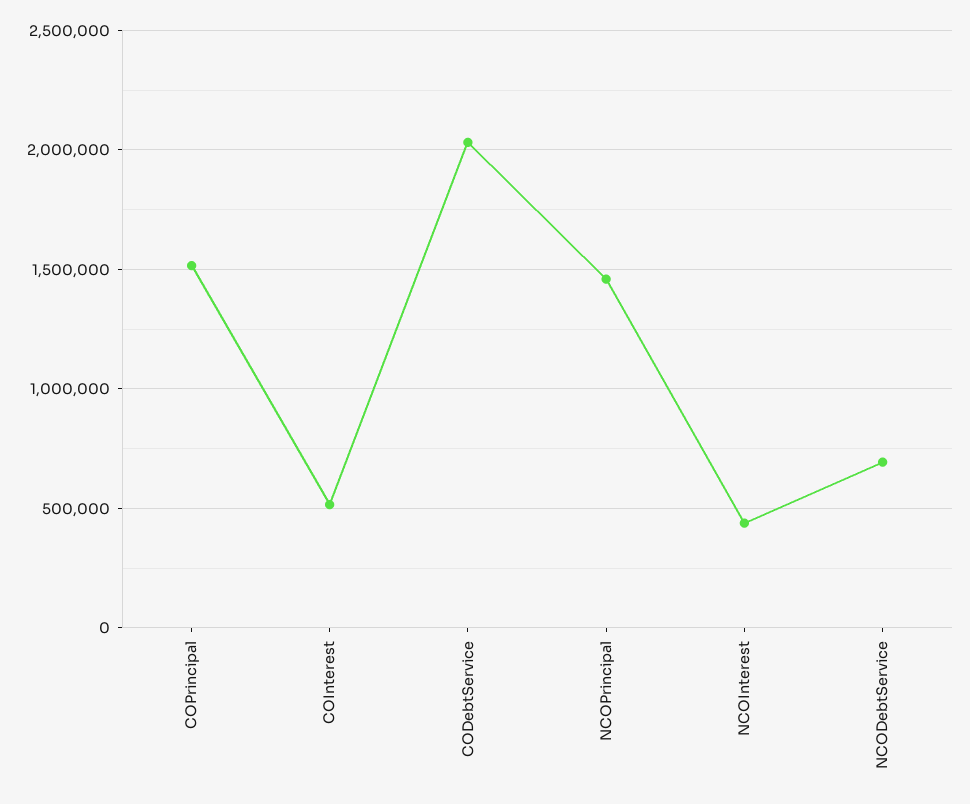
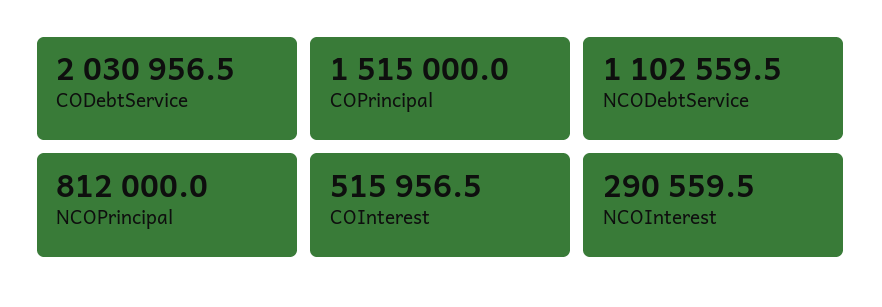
  {
    "COPrincipal": 1515000,
    "COInterest": 515956.5,
    "CODebtService": 2030956.5,
-   "NCOPrincipal": 1450000,
+   "NCOPrincipal": 812000,
-   "NCOInterest": 450000,
+   "NCOInterest": 290559.5,
-   "NCODebtService": 700000
+   "NCODebtService": 1102559.5
  }

